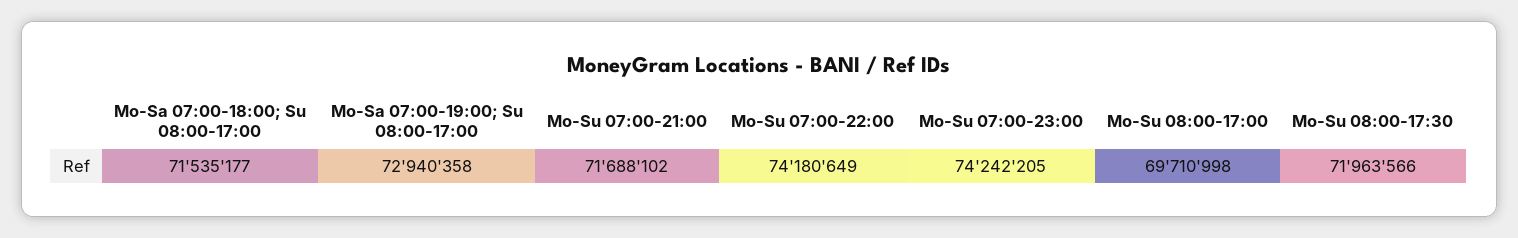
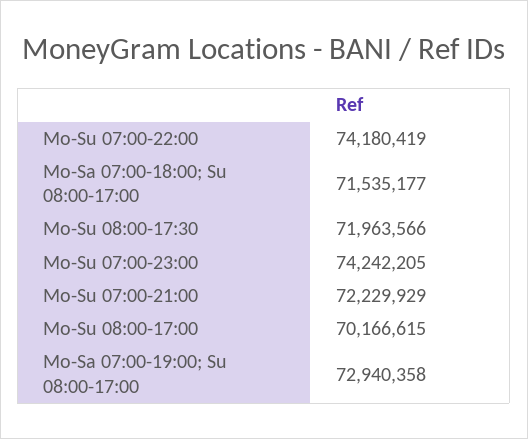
  {
    "Mo-Sa 07:00-18:00; Su 08:00-17:00": 71535177,
    "Mo-Sa 07:00-19:00; Su 08:00-17:00": 72940358,
-   "Mo-Su 07:00-21:00": 71688102,
+   "Mo-Su 07:00-21:00": 72229929,
-   "Mo-Su 07:00-22:00": 74180649,
+   "Mo-Su 07:00-22:00": 74180419,
    "Mo-Su 07:00-23:00": 74242205,
-   "Mo-Su 08:00-17:00": 69710998,
+   "Mo-Su 08:00-17:00": 70166615,
    "Mo-Su 08:00-17:30": 71963566
  }

